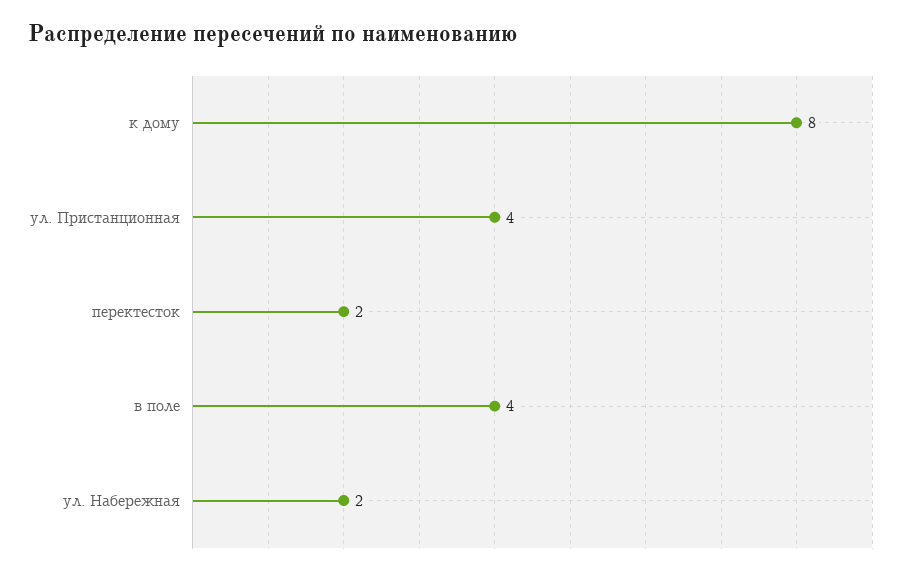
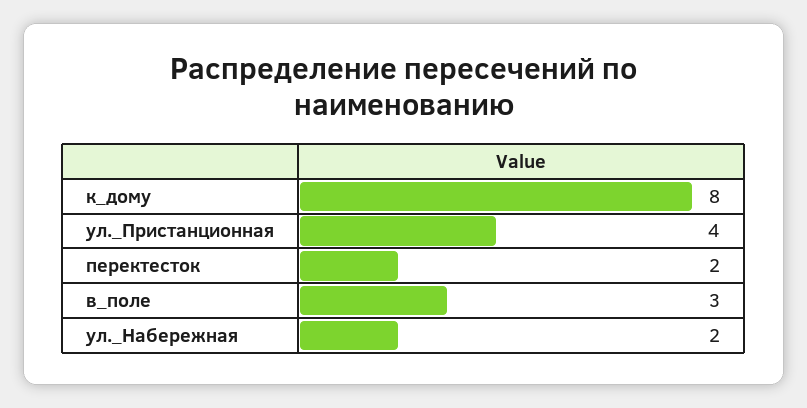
  {
    "к дому": 8,
    "ул. Пристанционная": 4,
    "перектесток": 2,
-   "в поле": 4,
+   "в поле": 3,
    "ул. Набережная": 2
  }

